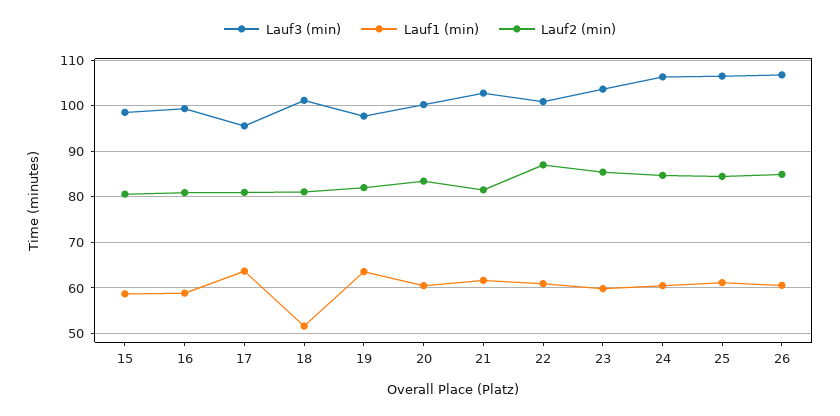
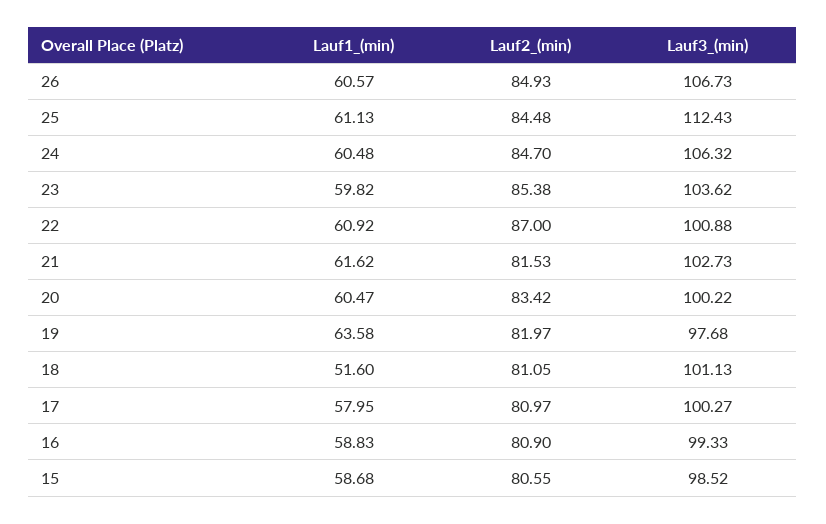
  {
    "Lauf3 (min)": {
      "15": 98.52,
      "16": 99.33,
-     "17": 96,
+     "17": 100.27,
      "18": 101.13,
      "19": 97.68,
      "20": 100.22,
      "21": 102.73,
      "22": 100.88,
      "23": 103.62,
      "24": 106.32,
-     "25": 106,
+     "25": 112.43,
      "26": 106.73
    },
    "Lauf1 (min)": {
      "15": 58.68,
      "16": 58.83,
-     "17": 64,
+     "17": 57.95,
      "18": 51.6,
      "19": 63.58,
      "20": 60.47,
      "21": 61.62,
      "22": 60.92,
      "23": 59.82,
      "24": 60.48,
      "25": 61.13,
      "26": 60.57
    },
    "Lauf2 (min)": {
      "15": 80.55,
      "16": 80.9,
      "17": 80.97,
      "18": 81.05,
      "19": 81.97,
      "20": 83.42,
      "21": 81.53,
      "22": 87,
      "23": 85.38,
      "24": 84.7,
      "25": 84.48,
      "26": 84.93
    }
  }

